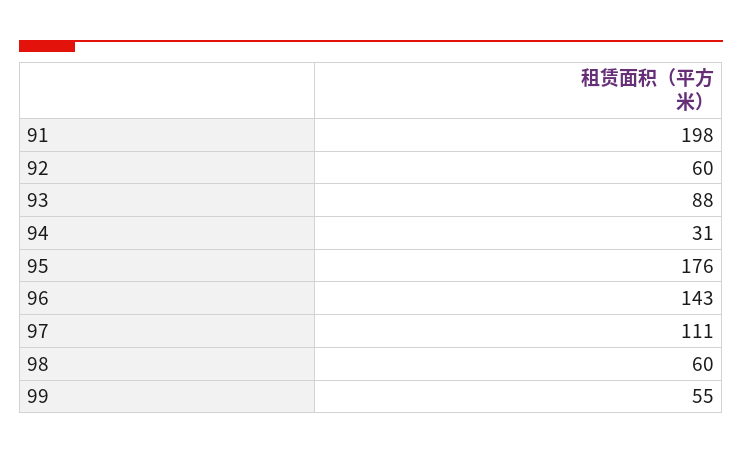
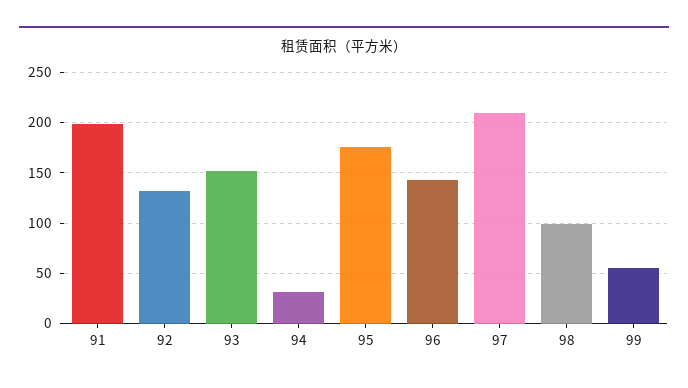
  {
    "91": 198,
-   "92": 60,
+   "92": 130,
-   "93": 88,
+   "93": 150,
    "94": 31,
    "95": 176,
    "96": 143,
-   "97": 111,
+   "97": 210,
-   "98": 60,
+   "98": 100,
    "99": 55
  }

